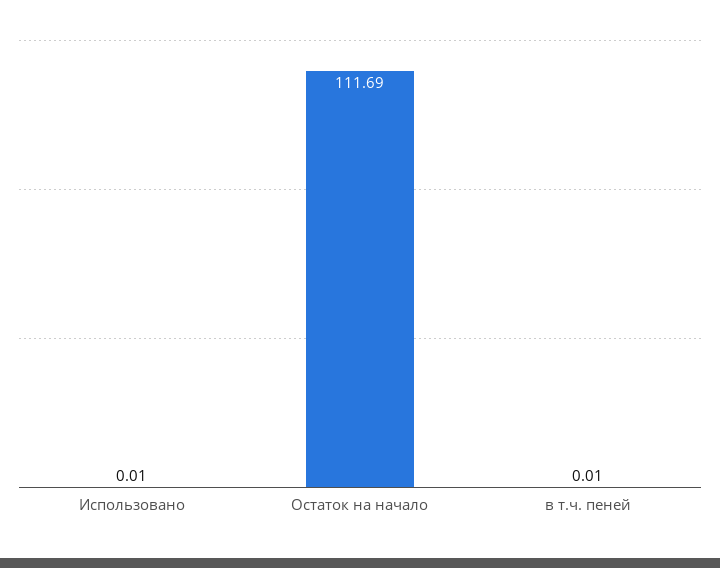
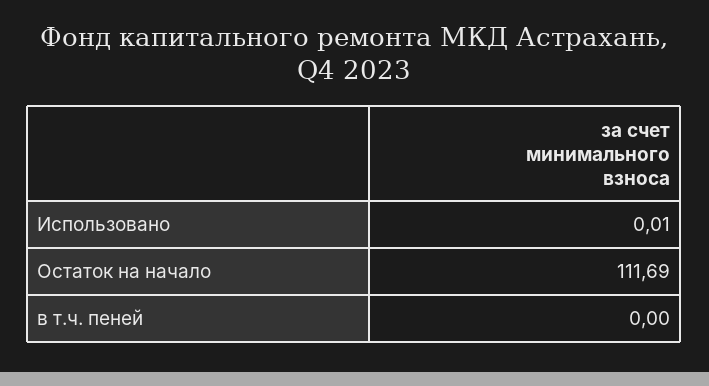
  {
    "Использовано": 0.01,
    "Остаток на начало": 111.69,
-   "в т.ч. пеней": 0.01
+   "в т.ч. пеней": 0
  }

